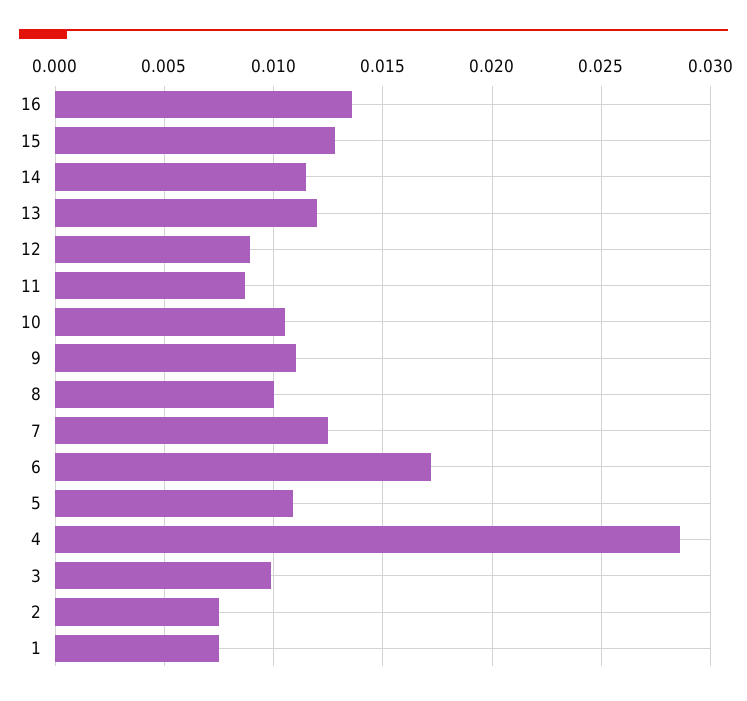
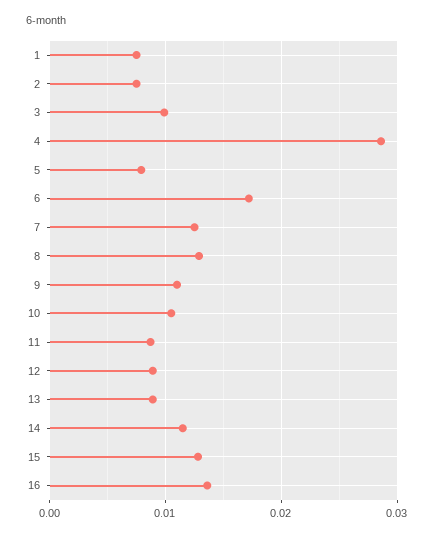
  {
    "16": 0.0135,
    "15": 0.013,
    "14": 0.0115,
-   "13": 0.012,
+   "13": 0.009,
    "12": 0.009,
    "11": 0.0085,
    "10": 0.0105,
    "9": 0.011,
-   "8": 0.01,
+   "8": 0.013,
    "7": 0.0125,
    "6": 0.017,
-   "5": 0.011,
+   "5": 0.008,
    "4": 0.0285,
    "3": 0.01,
    "2": 0.0075,
    "1": 0.0075
  }

